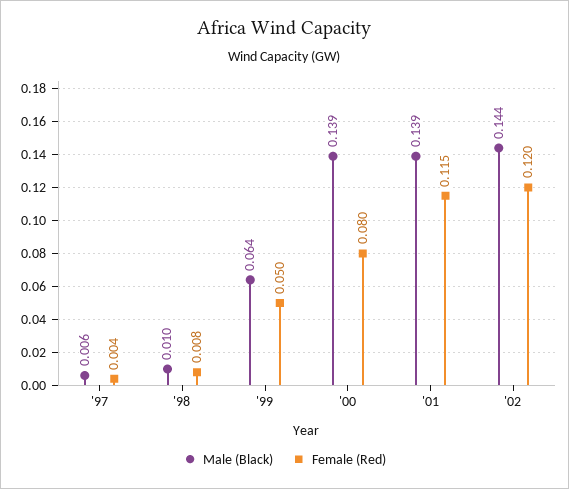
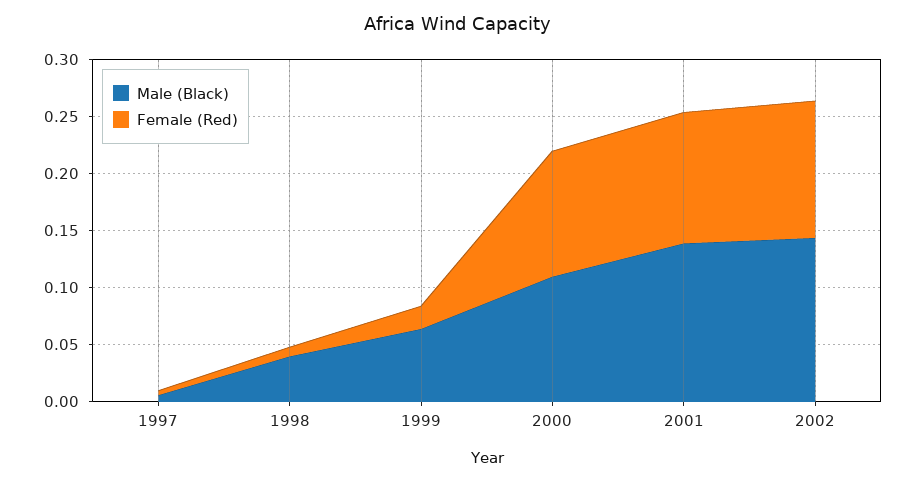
  {
    "Male (Black)": {
      "'97": 0.006,
-     "'98": 0.01,
+     "'98": 0.04,
      "'99": 0.064,
-     "'00": 0.139,
+     "'00": 0.11,
      "'01": 0.139,
      "'02": 0.144
    },
    "Female (Red)": {
      "'97": 0.004,
      "'98": 0.008,
-     "'99": 0.05,
+     "'99": 0.02,
-     "'00": 0.08,
+     "'00": 0.11,
      "'01": 0.115,
      "'02": 0.12
    }
  }

